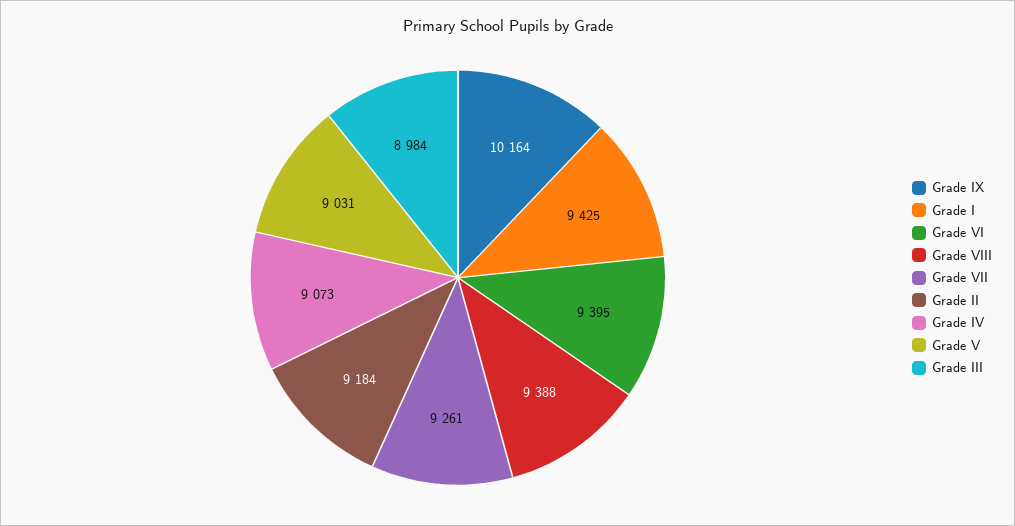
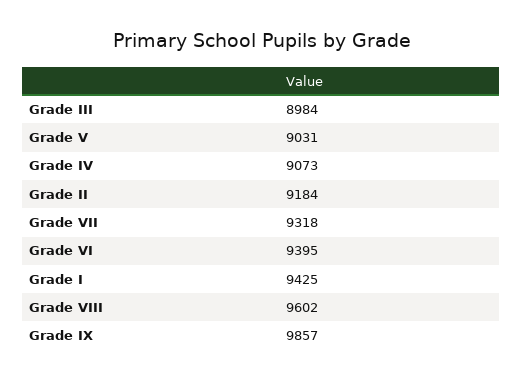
  {
-   "Grade IX": 10164,
+   "Grade IX": 9857,
    "Grade I": 9425,
    "Grade VI": 9395,
-   "Grade VIII": 9388,
+   "Grade VIII": 9602,
-   "Grade VII": 9261,
+   "Grade VII": 9318,
    "Grade II": 9184,
    "Grade IV": 9073,
    "Grade V": 9031,
    "Grade III": 8984
  }

